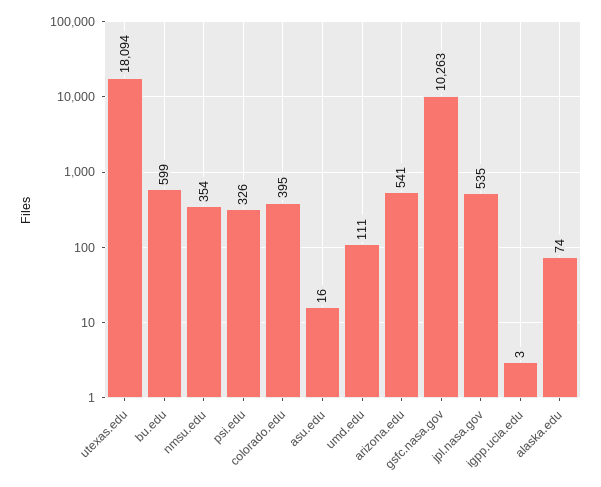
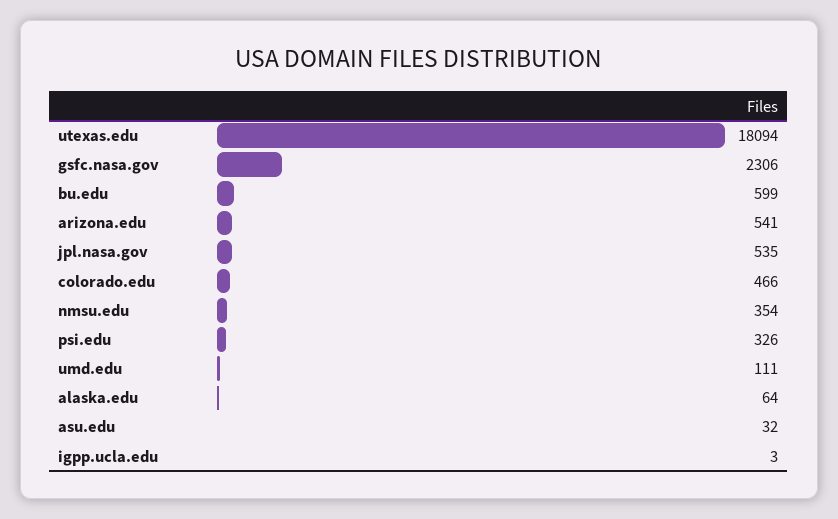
  {
    "utexas.edu": 18094,
    "bu.edu": 599,
    "nmsu.edu": 354,
    "psi.edu": 326,
-   "colorado.edu": 395,
+   "colorado.edu": 466,
-   "asu.edu": 16,
+   "asu.edu": 32,
    "umd.edu": 111,
    "arizona.edu": 541,
-   "gsfc.nasa.gov": 10263,
+   "gsfc.nasa.gov": 2306,
    "jpl.nasa.gov": 535,
    "igpp.ucla.edu": 3,
-   "alaska.edu": 74
+   "alaska.edu": 64
  }

